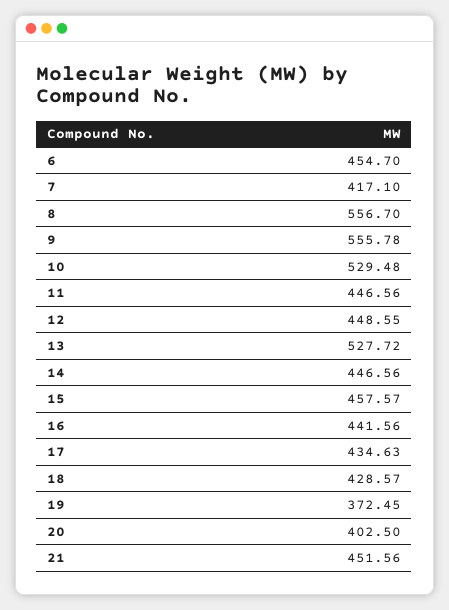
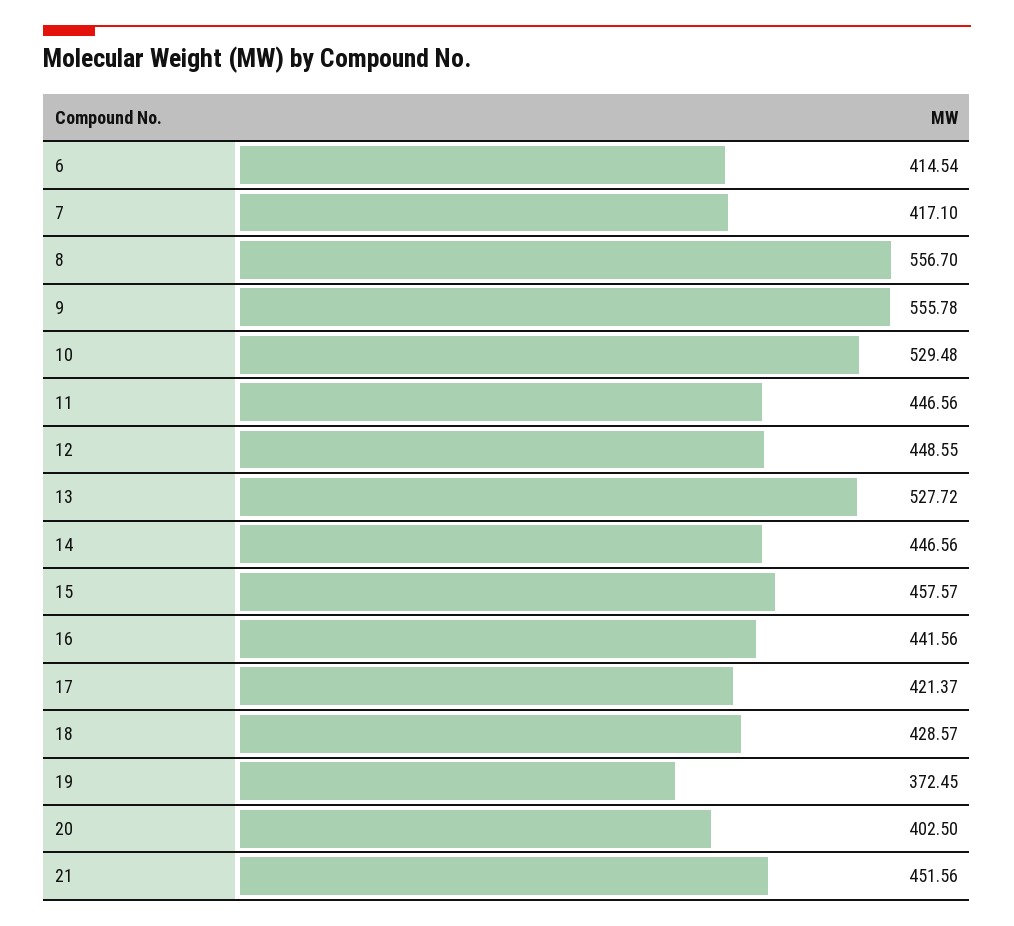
  {
-   "6": 454.7,
+   "6": 414.54,
    "7": 417.1,
    "8": 556.7,
    "9": 555.78,
    "10": 529.48,
    "11": 446.56,
    "12": 448.55,
    "13": 527.72,
    "14": 446.56,
    "15": 457.57,
    "16": 441.56,
-   "17": 434.63,
+   "17": 421.37,
    "18": 428.57,
    "19": 372.45,
    "20": 402.5,
    "21": 451.56
  }

